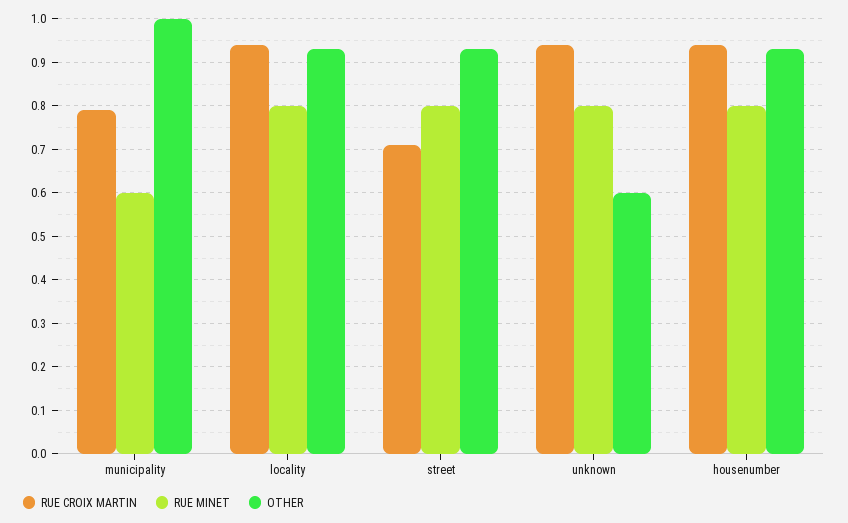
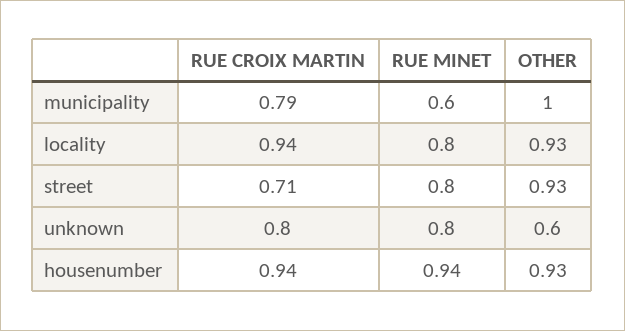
  {
    "RUE CROIX MARTIN": {
      "municipality": 0.79,
      "locality": 0.94,
      "street": 0.71,
-     "unknown": 0.95,
+     "unknown": 0.8,
      "housenumber": 0.94
    },
    "RUE MINET": {
      "municipality": 0.6,
      "locality": 0.8,
      "street": 0.8,
      "unknown": 0.8,
-     "housenumber": 0.8
+     "housenumber": 0.94
    },
    "OTHER": {
      "municipality": 1,
      "locality": 0.93,
      "street": 0.93,
      "unknown": 0.6,
      "housenumber": 0.93
    }
  }

